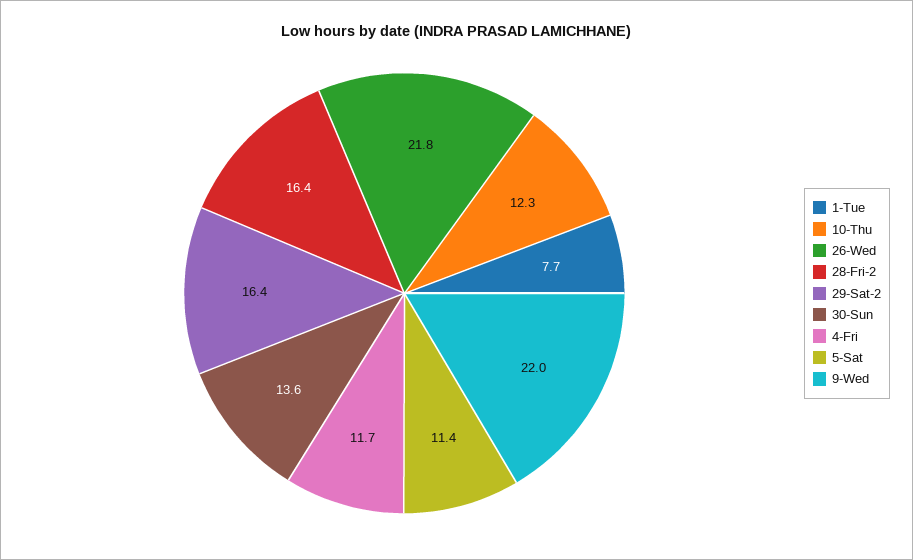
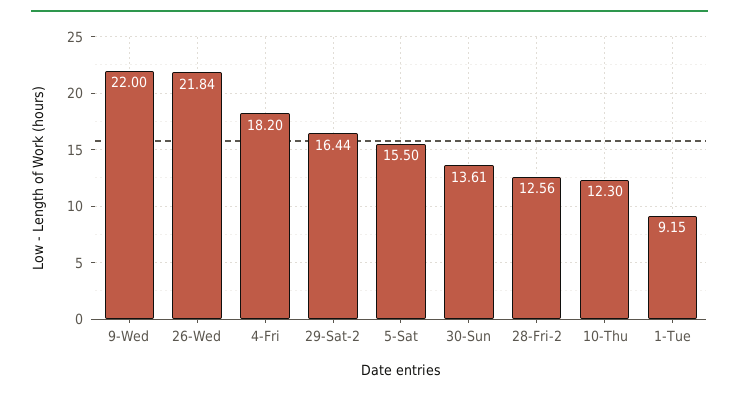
  {
-   "1-Tue": 7.7,
+   "1-Tue": 9.15,
    "10-Thu": 12.3,
    "26-Wed": 21.84,
-   "28-Fri-2": 16.4,
+   "28-Fri-2": 12.56,
    "29-Sat-2": 16.44,
    "30-Sun": 13.61,
-   "4-Fri": 11.7,
+   "4-Fri": 18.2,
-   "5-Sat": 11.4,
+   "5-Sat": 15.5,
    "9-Wed": 22
  }

